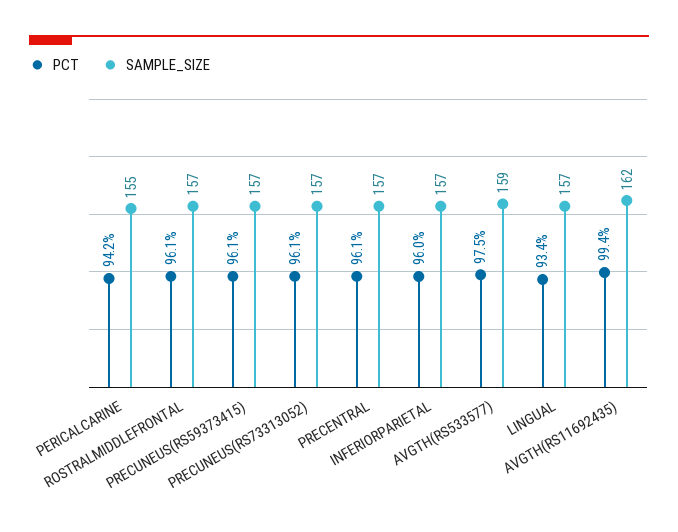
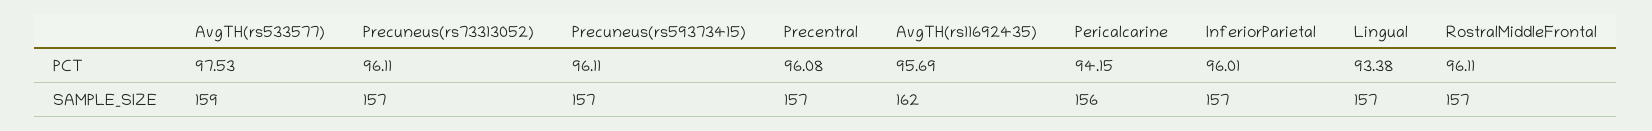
  {
    "PCT": {
      "PERICALCARINE": 94.15,
      "ROSTRALMIDDLEFRONTAL": 96.11,
      "PRECUNEUS(RS59373415)": 96.11,
      "PRECUNEUS(RS73313052)": 96.11,
      "PRECENTRAL": 96.08,
      "INFERIORPARIETAL": 96.01,
      "AVGTH(RS533577)": 97.53,
      "LINGUAL": 93.38,
-     "AVGTH(RS11692435)": 99.4
+     "AVGTH(RS11692435)": 95.69
    },
    "SAMPLE_SIZE": {
-     "PERICALCARINE": 155,
+     "PERICALCARINE": 156,
      "ROSTRALMIDDLEFRONTAL": 157,
      "PRECUNEUS(RS59373415)": 157,
      "PRECUNEUS(RS73313052)": 157,
      "PRECENTRAL": 157,
      "INFERIORPARIETAL": 157,
      "AVGTH(RS533577)": 159,
      "LINGUAL": 157,
      "AVGTH(RS11692435)": 162
    }
  }

